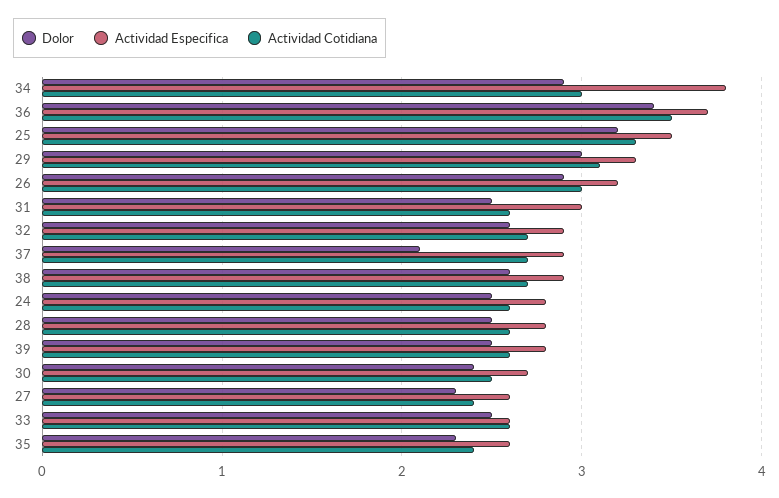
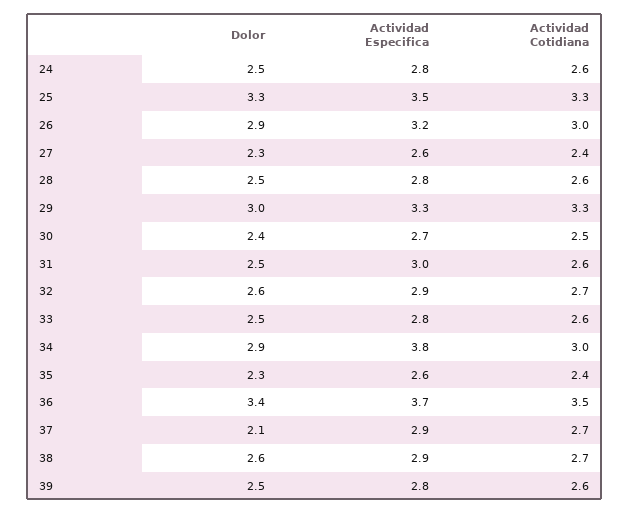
  {
    "Dolor": {
      "34": 2.9,
      "36": 3.4,
-     "25": 3.2,
+     "25": 3.3,
      "29": 3,
      "26": 2.9,
      "31": 2.5,
      "32": 2.6,
      "37": 2.1,
      "38": 2.6,
      "24": 2.5,
      "28": 2.5,
      "39": 2.5,
      "30": 2.4,
      "27": 2.3,
      "33": 2.5,
      "35": 2.3
    },
    "Actividad Especifica": {
      "34": 3.8,
      "36": 3.7,
      "25": 3.5,
      "29": 3.3,
      "26": 3.2,
      "31": 3,
      "32": 2.9,
      "37": 2.9,
      "38": 2.9,
      "24": 2.8,
      "28": 2.8,
      "39": 2.8,
      "30": 2.7,
      "27": 2.6,
-     "33": 2.6,
+     "33": 2.8,
      "35": 2.6
    },
    "Actividad Cotidiana": {
      "34": 3,
      "36": 3.5,
      "25": 3.3,
-     "29": 3.1,
+     "29": 3.3,
      "26": 3,
      "31": 2.6,
      "32": 2.7,
      "37": 2.7,
      "38": 2.7,
      "24": 2.6,
      "28": 2.6,
      "39": 2.6,
      "30": 2.5,
      "27": 2.4,
      "33": 2.6,
      "35": 2.4
    }
  }

